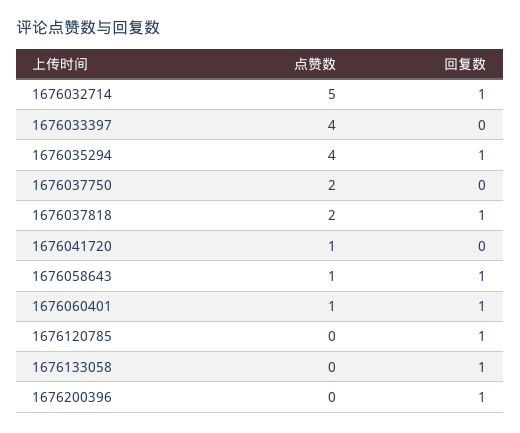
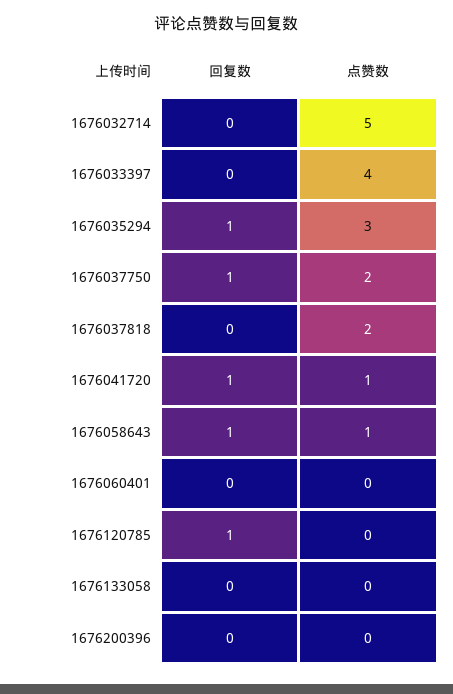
  {
    "点赞数": {
      "1676032714": 5,
      "1676033397": 4,
-     "1676035294": 4,
+     "1676035294": 3,
      "1676037750": 2,
      "1676037818": 2,
      "1676041720": 1,
      "1676058643": 1,
-     "1676060401": 1,
+     "1676060401": 0,
      "1676120785": 0,
      "1676133058": 0,
      "1676200396": 0
    },
    "回复数": {
-     "1676032714": 1,
+     "1676032714": 0,
      "1676033397": 0,
      "1676035294": 1,
-     "1676037750": 0,
+     "1676037750": 1,
-     "1676037818": 1,
+     "1676037818": 0,
-     "1676041720": 0,
+     "1676041720": 1,
      "1676058643": 1,
-     "1676060401": 1,
+     "1676060401": 0,
      "1676120785": 1,
-     "1676133058": 1,
+     "1676133058": 0,
-     "1676200396": 1
+     "1676200396": 0
    }
  }

